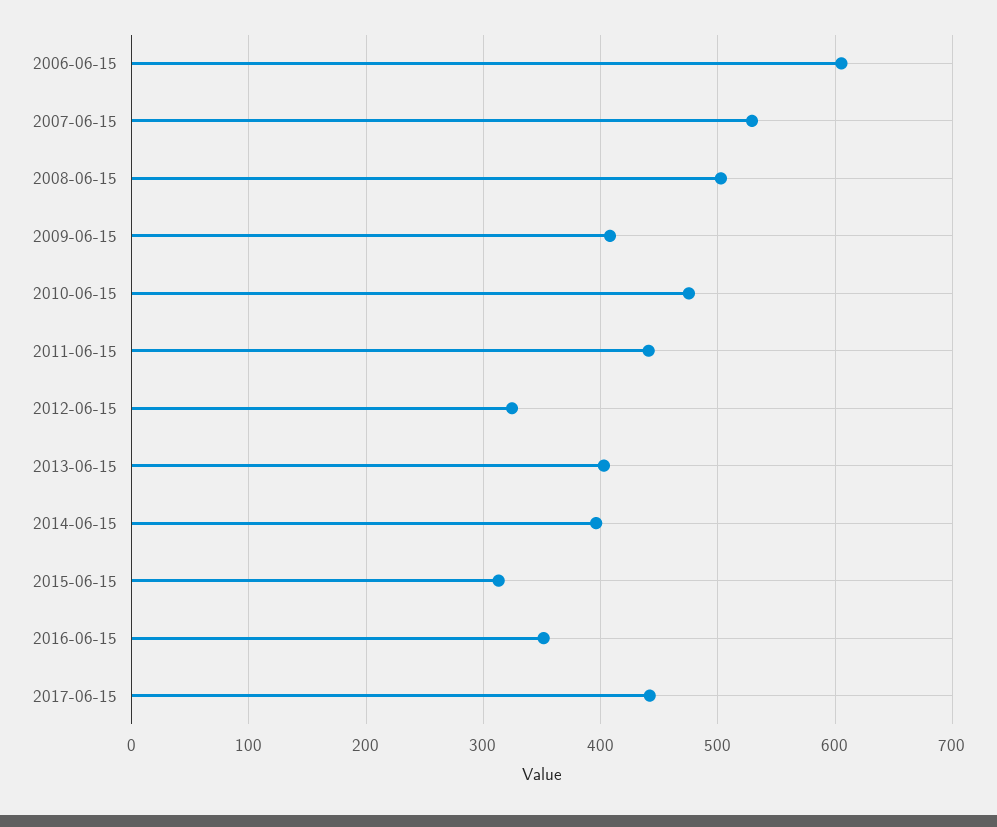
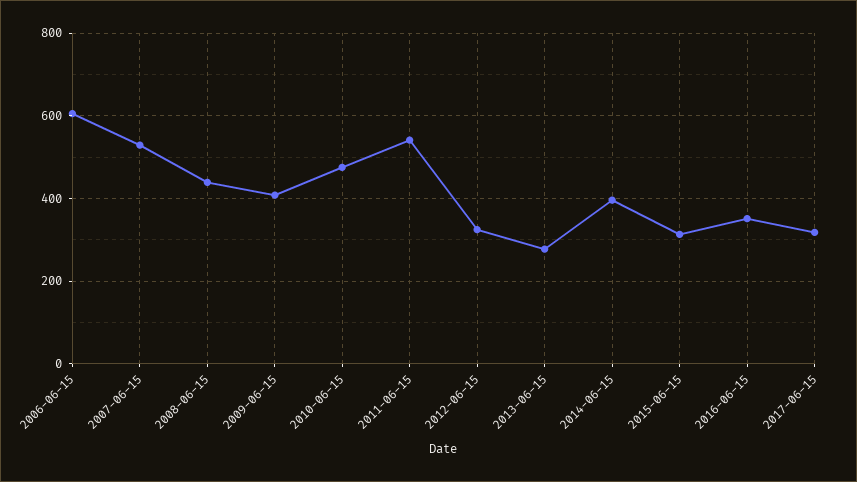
  {
    "2006-06-15": 610,
    "2007-06-15": 530,
-   "2008-06-15": 500,
+   "2008-06-15": 440,
    "2009-06-15": 410,
    "2010-06-15": 480,
-   "2011-06-15": 440,
+   "2011-06-15": 540,
    "2012-06-15": 320,
-   "2013-06-15": 400,
+   "2013-06-15": 280,
    "2014-06-15": 400,
    "2015-06-15": 310,
    "2016-06-15": 350,
-   "2017-06-15": 440
+   "2017-06-15": 320
  }

